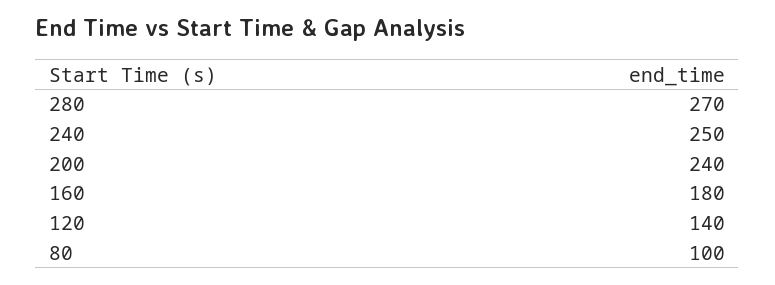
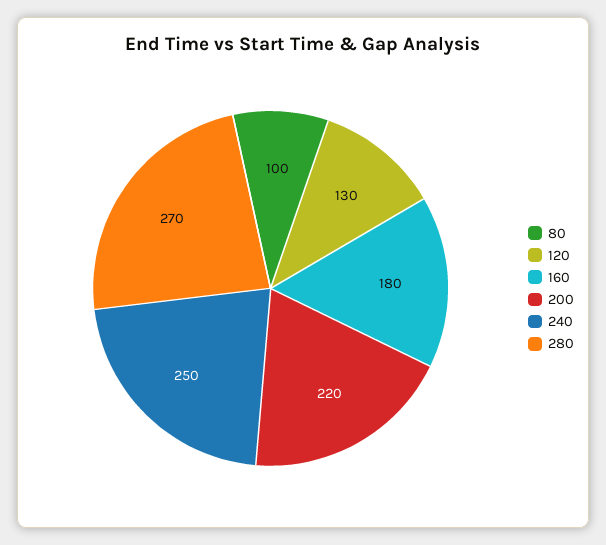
  {
    "280": 270,
    "240": 250,
-   "200": 240,
+   "200": 220,
    "160": 180,
-   "120": 140,
+   "120": 130,
    "80": 100
  }

